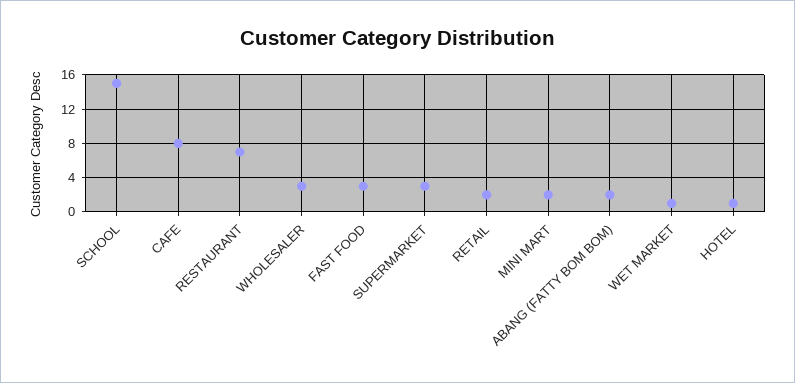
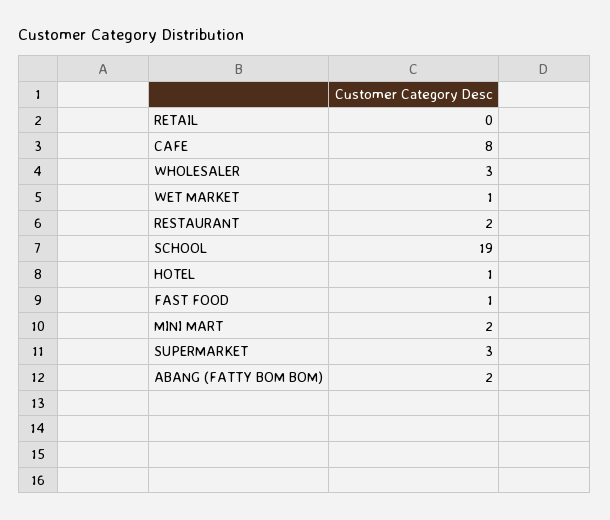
  {
-   "SCHOOL": 15,
+   "SCHOOL": 19,
    "CAFE": 8,
-   "RESTAURANT": 7,
+   "RESTAURANT": 2,
    "WHOLESALER": 3,
-   "FAST FOOD": 3,
+   "FAST FOOD": 1,
    "SUPERMARKET": 3,
-   "RETAIL": 2,
+   "RETAIL": 0,
    "MINI MART": 2,
    "ABANG (FATTY BOM BOM)": 2,
    "WET MARKET": 1,
    "HOTEL": 1
  }

